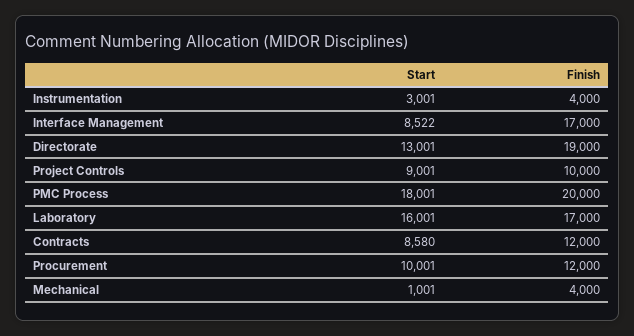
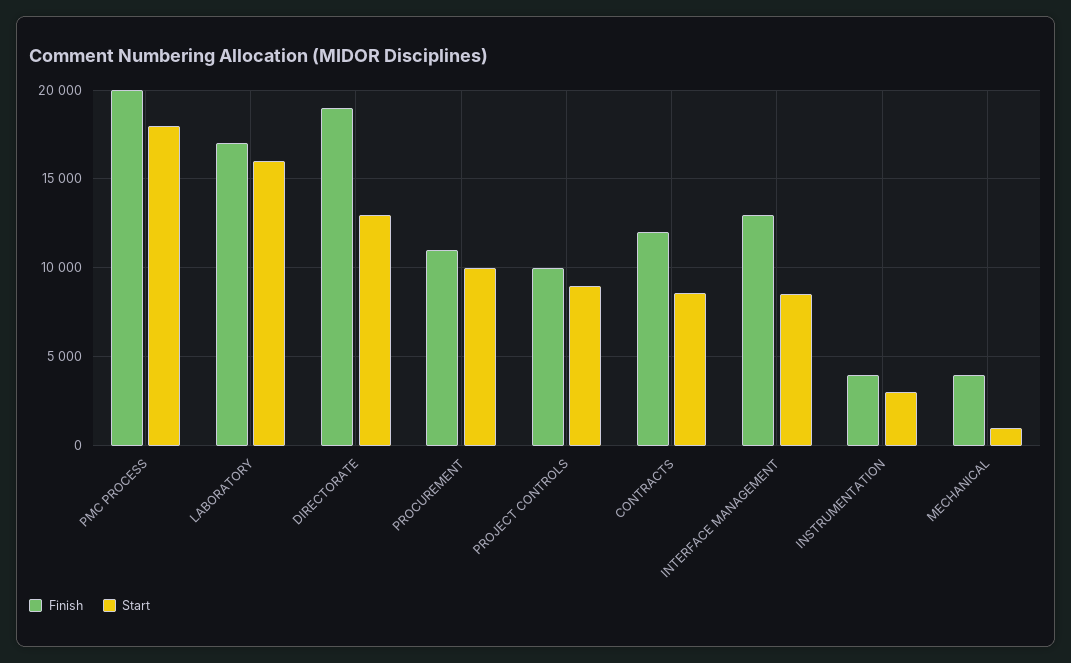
  {
    "Start": {
      "Instrumentation": 3001,
      "Interface Management": 8522,
      "Directorate": 13001,
      "Project Controls": 9001,
      "PMC Process": 18001,
      "Laboratory": 16001,
      "Contracts": 8580,
      "Procurement": 10001,
      "Mechanical": 1001
    },
    "Finish": {
      "Instrumentation": 4000,
-     "Interface Management": 17000,
+     "Interface Management": 13000,
      "Directorate": 19000,
      "Project Controls": 10000,
      "PMC Process": 20000,
      "Laboratory": 17000,
      "Contracts": 12000,
-     "Procurement": 12000,
+     "Procurement": 11000,
      "Mechanical": 4000
    }
  }

